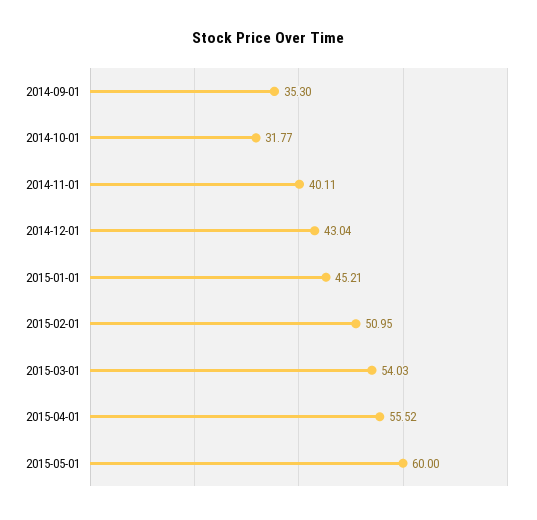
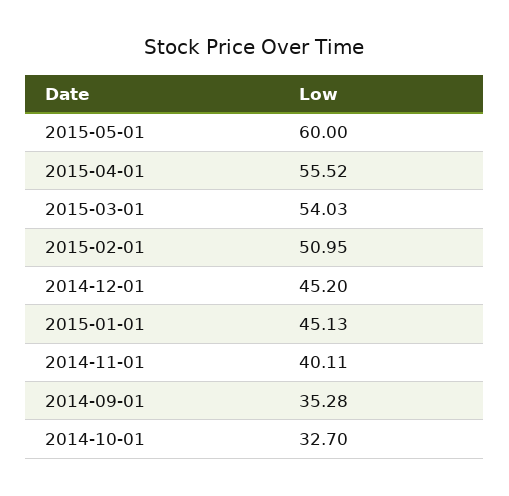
  {
-   "2014-09-01": 35.3,
+   "2014-09-01": 35.28,
-   "2014-10-01": 31.77,
+   "2014-10-01": 32.7,
    "2014-11-01": 40.11,
-   "2014-12-01": 43.04,
+   "2014-12-01": 45.2,
-   "2015-01-01": 45.21,
+   "2015-01-01": 45.13,
    "2015-02-01": 50.95,
    "2015-03-01": 54.03,
    "2015-04-01": 55.52,
    "2015-05-01": 60
  }

